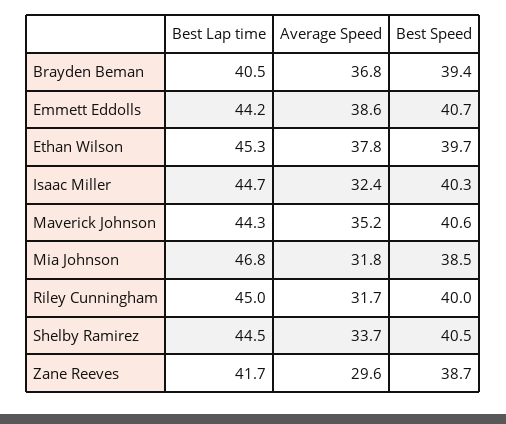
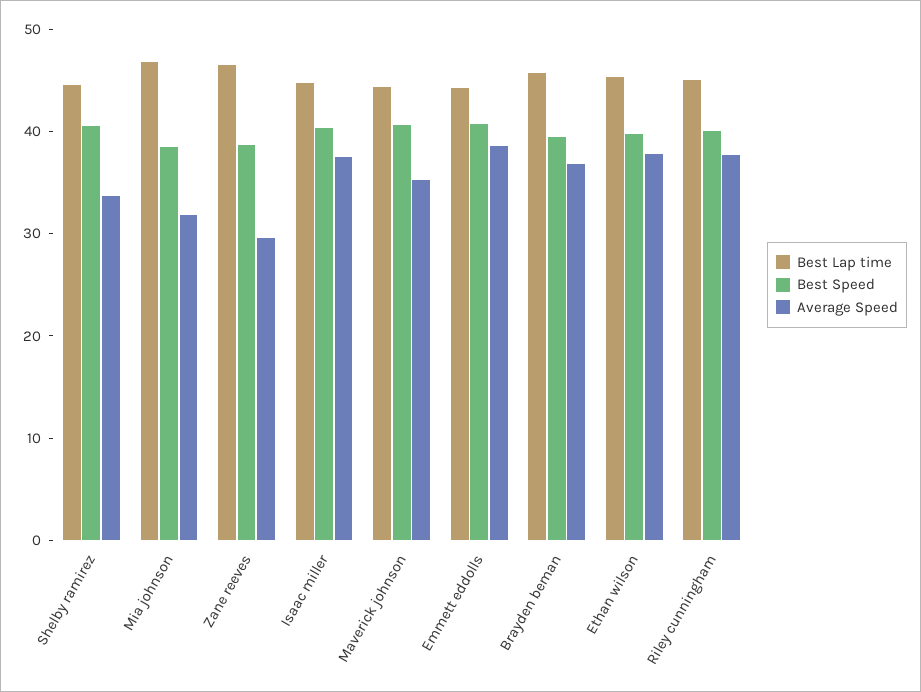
  {
    "Best Lap time": {
-     "Brayden Beman": 40.5,
+     "Brayden Beman": 46,
      "Emmett Eddolls": 44.2,
      "Ethan Wilson": 45.3,
      "Isaac Miller": 44.7,
      "Maverick Johnson": 44.3,
      "Mia Johnson": 46.8,
      "Riley Cunningham": 45,
      "Shelby Ramirez": 44.5,
-     "Zane Reeves": 41.7
+     "Zane Reeves": 46
    },
    "Average Speed": {
      "Brayden Beman": 36.8,
      "Emmett Eddolls": 38.6,
      "Ethan Wilson": 37.8,
-     "Isaac Miller": 32.4,
+     "Isaac Miller": 38,
      "Maverick Johnson": 35.2,
      "Mia Johnson": 31.8,
-     "Riley Cunningham": 31.7,
+     "Riley Cunningham": 38,
      "Shelby Ramirez": 33.7,
      "Zane Reeves": 29.6
    },
    "Best Speed": {
      "Brayden Beman": 39.4,
      "Emmett Eddolls": 40.7,
      "Ethan Wilson": 39.7,
      "Isaac Miller": 40.3,
      "Maverick Johnson": 40.6,
      "Mia Johnson": 38.5,
      "Riley Cunningham": 40,
      "Shelby Ramirez": 40.5,
      "Zane Reeves": 38.7
    }
  }

